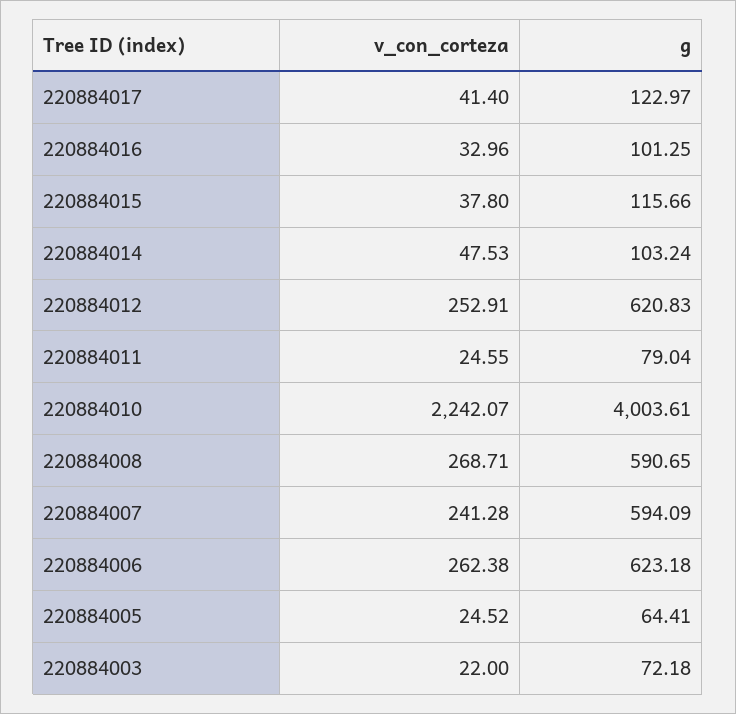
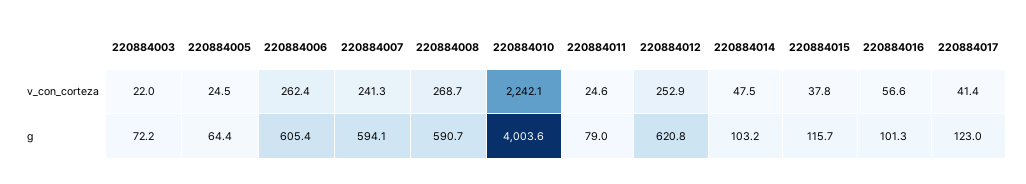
  {
    "v_con_corteza": {
      "220884017": 41.4,
-     "220884016": 32.96,
+     "220884016": 56.6,
      "220884015": 37.8,
      "220884014": 47.53,
      "220884012": 252.91,
      "220884011": 24.55,
      "220884010": 2242.07,
      "220884008": 268.71,
      "220884007": 241.28,
      "220884006": 262.38,
      "220884005": 24.52,
      "220884003": 22
    },
    "g": {
      "220884017": 122.97,
      "220884016": 101.25,
      "220884015": 115.66,
      "220884014": 103.24,
      "220884012": 620.83,
      "220884011": 79.04,
      "220884010": 4003.61,
      "220884008": 590.65,
      "220884007": 594.09,
-     "220884006": 623.18,
+     "220884006": 605.4,
      "220884005": 64.41,
      "220884003": 72.18
    }
  }

